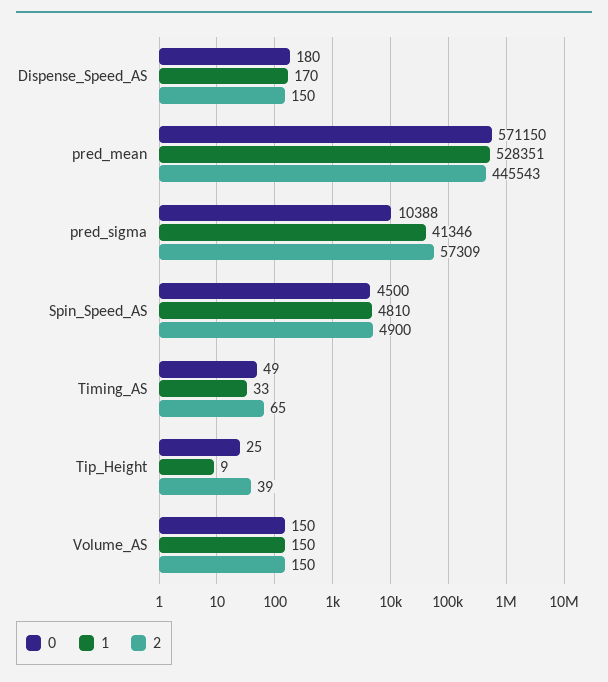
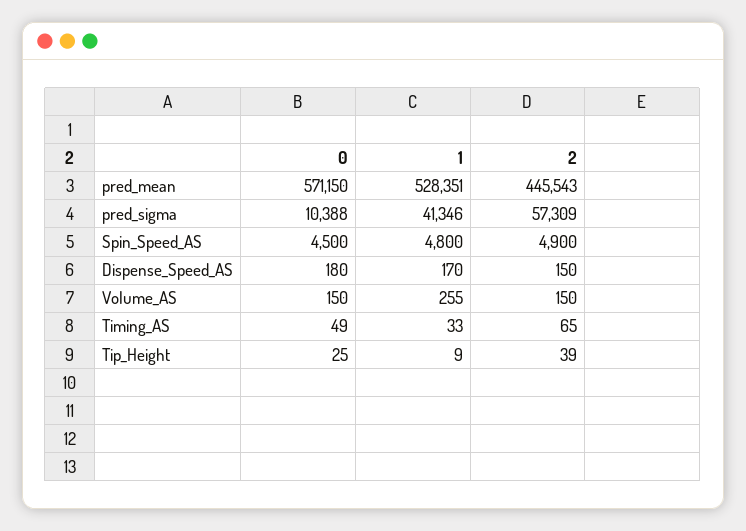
  {
    "0": {
      "Dispense_Speed_AS": 180,
      "pred_mean": 571150,
      "pred_sigma": 10388,
      "Spin_Speed_AS": 4500,
      "Timing_AS": 49,
      "Tip_Height": 25,
      "Volume_AS": 150
    },
    "1": {
      "Dispense_Speed_AS": 170,
      "pred_mean": 528351,
      "pred_sigma": 41346,
-     "Spin_Speed_AS": 4810,
+     "Spin_Speed_AS": 4800,
      "Timing_AS": 33,
      "Tip_Height": 9,
-     "Volume_AS": 150
+     "Volume_AS": 255
    },
    "2": {
      "Dispense_Speed_AS": 150,
      "pred_mean": 445543,
      "pred_sigma": 57309,
      "Spin_Speed_AS": 4900,
      "Timing_AS": 65,
      "Tip_Height": 39,
      "Volume_AS": 150
    }
  }

